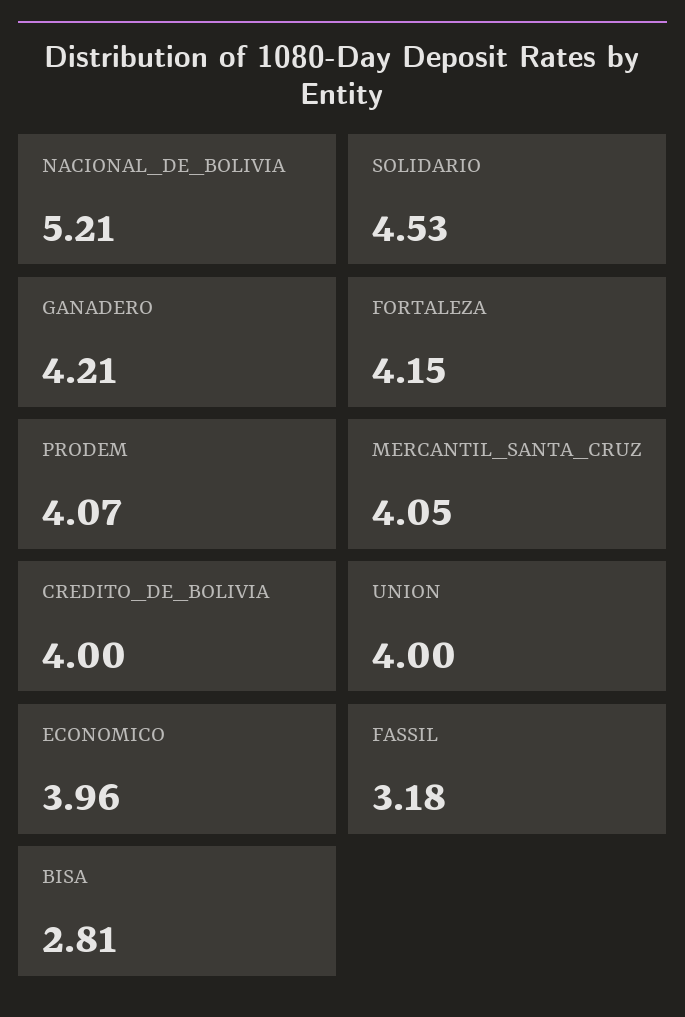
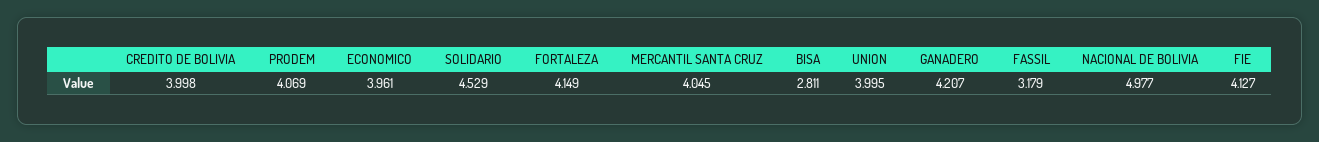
  {
-   "NACIONAL_DE_BOLIVIA": 5.21,
+   "NACIONAL_DE_BOLIVIA": 4.977,
    "SOLIDARIO": 4.529,
    "GANADERO": 4.207,
    "FORTALEZA": 4.149,
    "PRODEM": 4.069,
    "MERCANTIL_SANTA_CRUZ": 4.045,
    "CREDITO_DE_BOLIVIA": 3.998,
    "UNION": 3.995,
    "ECONOMICO": 3.961,
    "FASSIL": 3.179,
-   "BISA": 2.811
+   "BISA": 2.811,
+   "FIE": 4.127
  }

